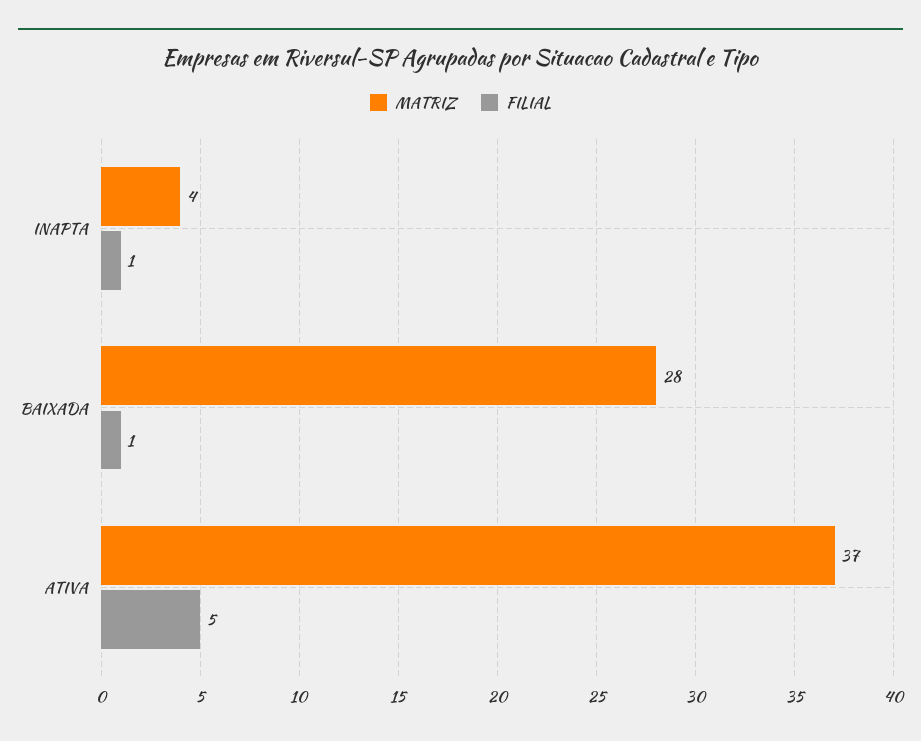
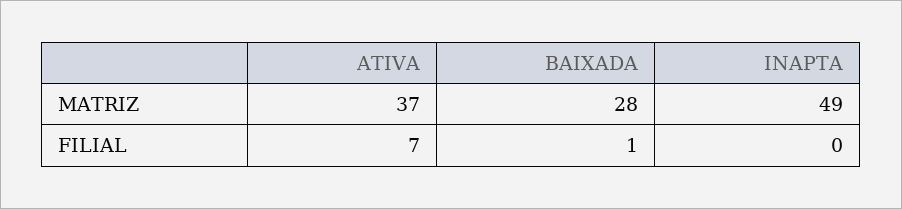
  {
    "MATRIZ": {
-     "INAPTA": 4,
+     "INAPTA": 49,
      "BAIXADA": 28,
      "ATIVA": 37
    },
    "FILIAL": {
-     "INAPTA": 1,
+     "INAPTA": 0,
      "BAIXADA": 1,
-     "ATIVA": 5
+     "ATIVA": 7
    }
  }

